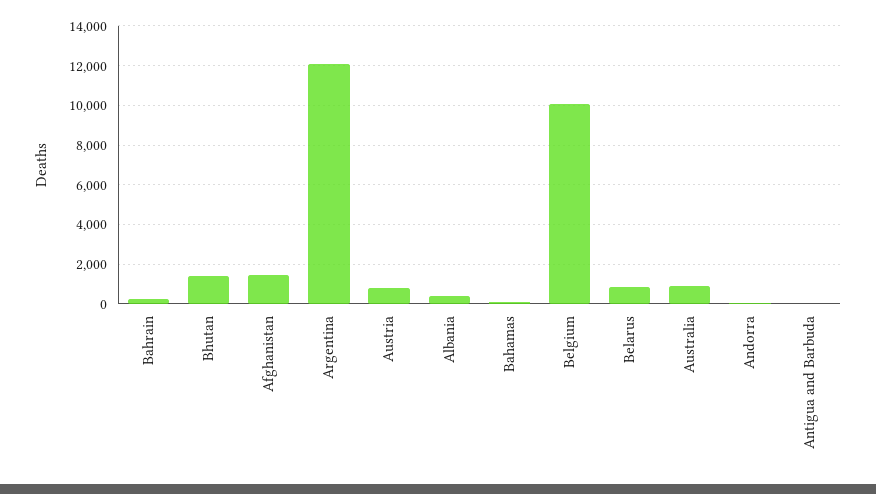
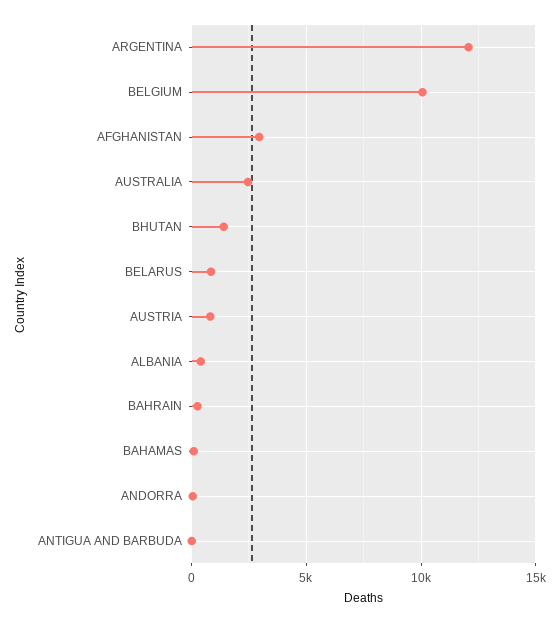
  {
    "Bahrain": 500,
    "Bhutan": 1500,
-   "Afghanistan": 1500,
+   "Afghanistan": 3000,
    "Argentina": 12000,
    "Austria": 1000,
    "Albania": 500,
    "Bahamas": 0,
    "Belgium": 10000,
    "Belarus": 1000,
-   "Australia": 1000,
+   "Australia": 2500,
    "Andorra": 0,
    "Antigua and Barbuda": 0
  }

